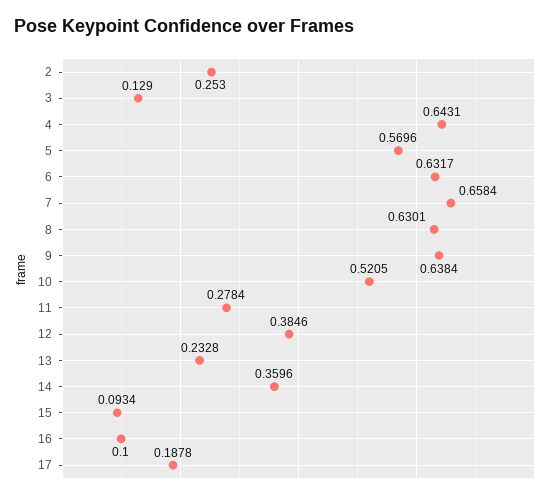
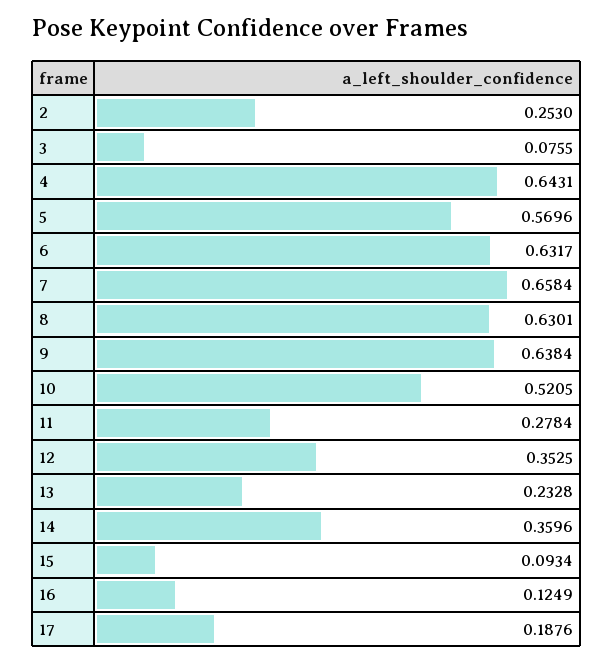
  {
    "2": 0.253,
-   "3": 0.129,
+   "3": 0.0755,
    "4": 0.6431,
    "5": 0.5696,
    "6": 0.6317,
    "7": 0.6584,
    "8": 0.6301,
    "9": 0.6384,
    "10": 0.5205,
    "11": 0.2784,
-   "12": 0.3846,
+   "12": 0.3525,
    "13": 0.2328,
    "14": 0.3596,
    "15": 0.0934,
-   "16": 0.1,
+   "16": 0.1249,
-   "17": 0.1878
+   "17": 0.1876
  }

